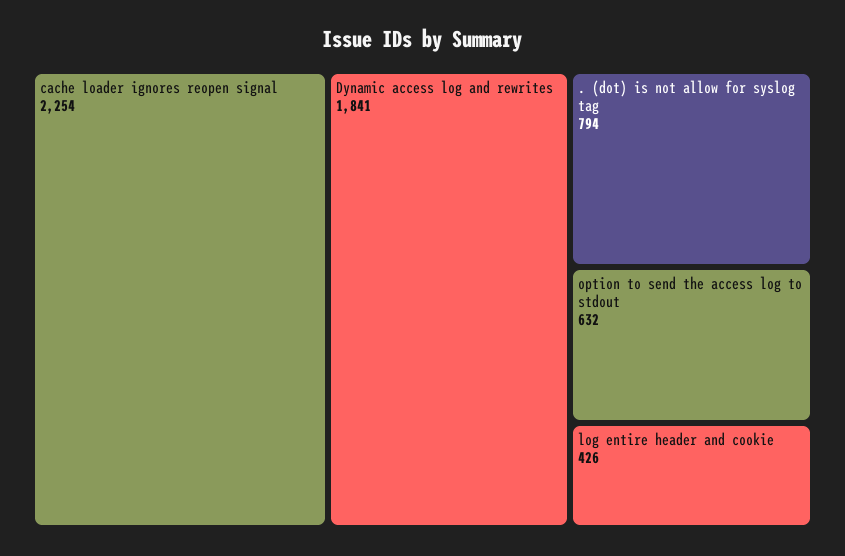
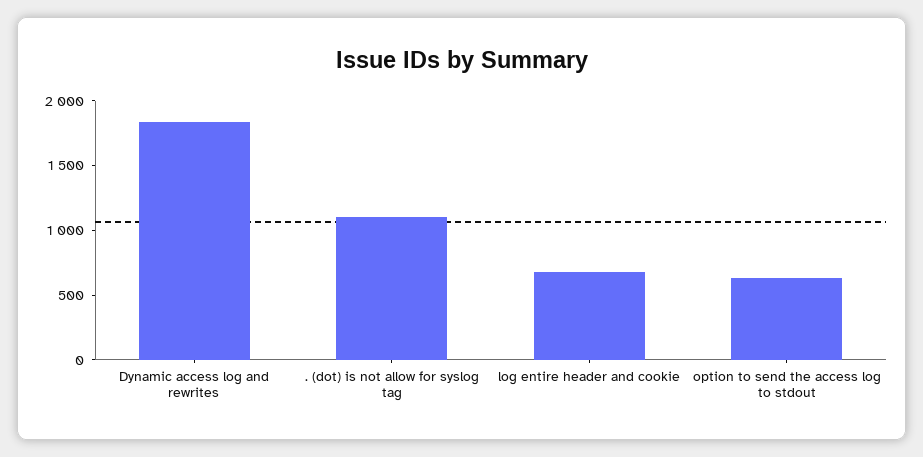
  {
-   "cache loader ignores reopen signal": 2254,
    "Dynamic access log and rewrites": 1841,
-   ". (dot) is not allow for syslog tag": 794,
+   ". (dot) is not allow for syslog tag": 1100,
    "option to send the access log to stdout": 632,
-   "log entire header and cookie": 426
+   "log entire header and cookie": 700
  }

